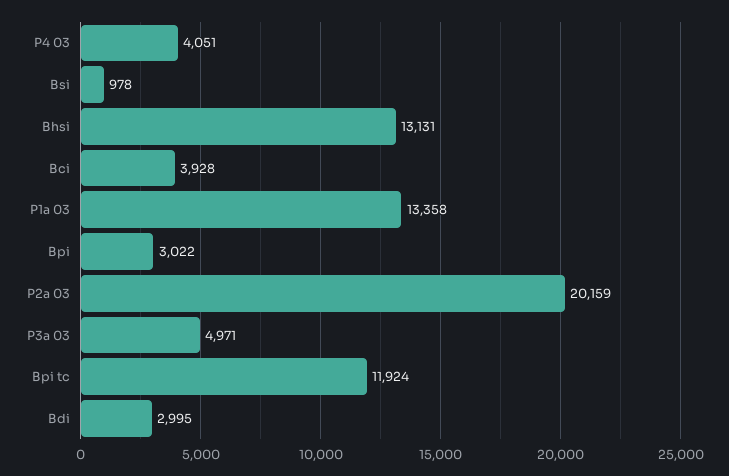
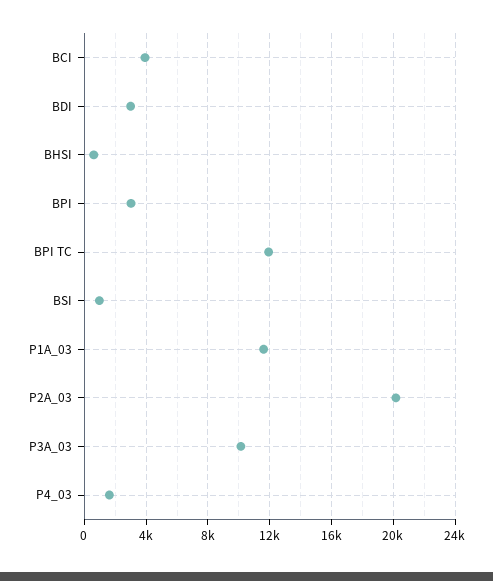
  {
-   "P4 03": 4051,
+   "P4 03": 1500,
    "Bsi": 978,
-   "Bhsi": 13131,
+   "Bhsi": 500,
    "Bci": 3928,
-   "P1a 03": 13358,
+   "P1a 03": 11500,
    "Bpi": 3022,
    "P2a 03": 20159,
-   "P3a 03": 4971,
+   "P3a 03": 10000,
    "Bpi tc": 11924,
    "Bdi": 2995
  }

